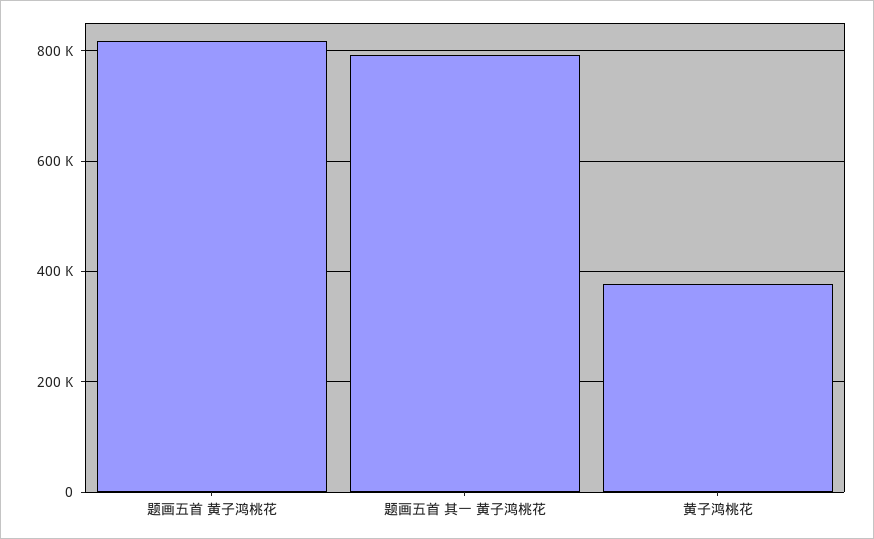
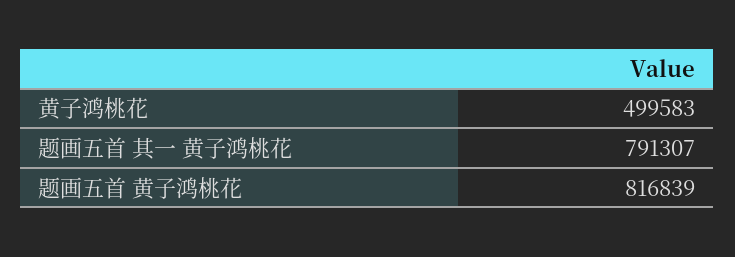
  {
    "题画五首 黄子鸿桃花": 816839,
    "题画五首 其一 黄子鸿桃花": 791307,
-   "黄子鸿桃花": 380000
+   "黄子鸿桃花": 499583
  }

